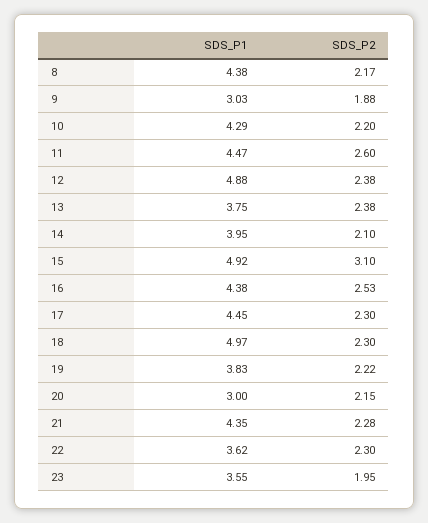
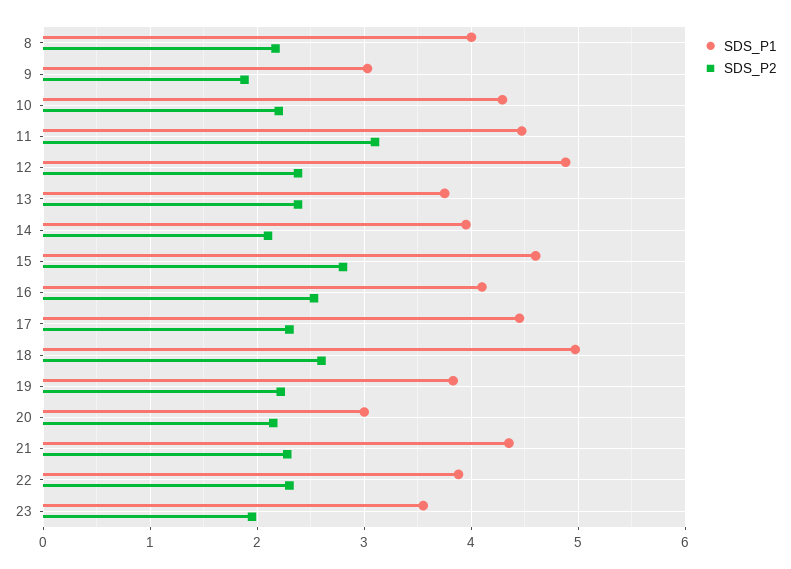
  {
    "SDS_P1": {
-     "8": 4.38,
+     "8": 4,
      "9": 3.03,
      "10": 4.29,
      "11": 4.47,
      "12": 4.88,
      "13": 3.75,
      "14": 3.95,
-     "15": 4.92,
+     "15": 4.6,
-     "16": 4.38,
+     "16": 4.1,
      "17": 4.45,
      "18": 4.97,
      "19": 3.83,
      "20": 3,
      "21": 4.35,
-     "22": 3.62,
+     "22": 3.9,
      "23": 3.55
    },
    "SDS_P2": {
      "8": 2.17,
      "9": 1.88,
      "10": 2.2,
-     "11": 2.6,
+     "11": 3.1,
      "12": 2.38,
      "13": 2.38,
      "14": 2.1,
-     "15": 3.1,
+     "15": 2.8,
      "16": 2.53,
      "17": 2.3,
-     "18": 2.3,
+     "18": 2.6,
      "19": 2.22,
      "20": 2.15,
      "21": 2.28,
      "22": 2.3,
      "23": 1.95
    }
  }

